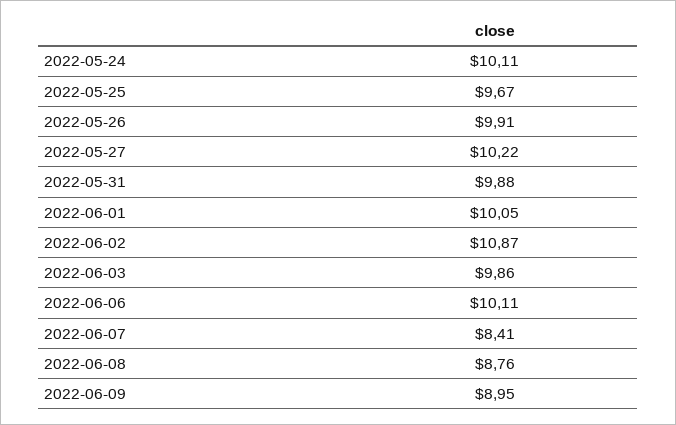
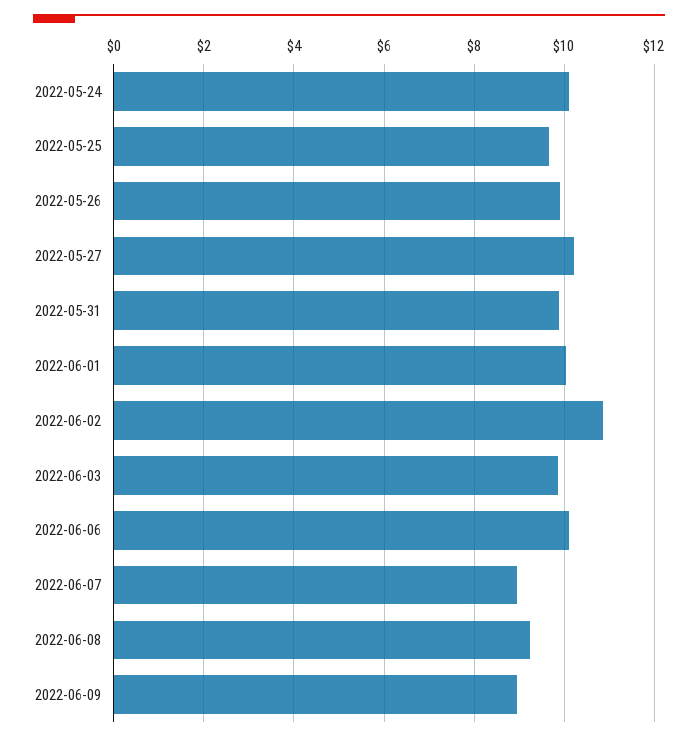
  {
    "2022-05-24": 10.11,
    "2022-05-25": 9.67,
    "2022-05-26": 9.91,
    "2022-05-27": 10.22,
    "2022-05-31": 9.88,
    "2022-06-01": 10.05,
    "2022-06-02": 10.87,
    "2022-06-03": 9.86,
    "2022-06-06": 10.11,
-   "2022-06-07": 8.41,
+   "2022-06-07": 9,
-   "2022-06-08": 8.76,
+   "2022-06-08": 9.2,
    "2022-06-09": 8.95
  }

